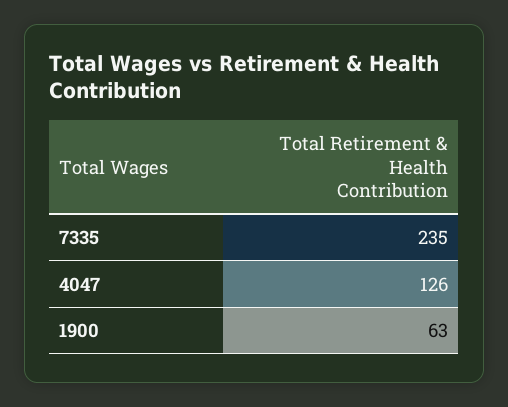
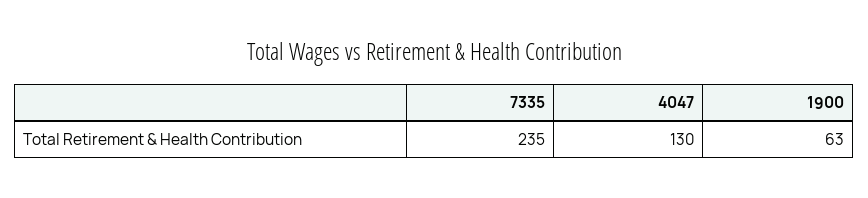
  {
    "7335": 235,
-   "4047": 126,
+   "4047": 130,
    "1900": 63
  }

